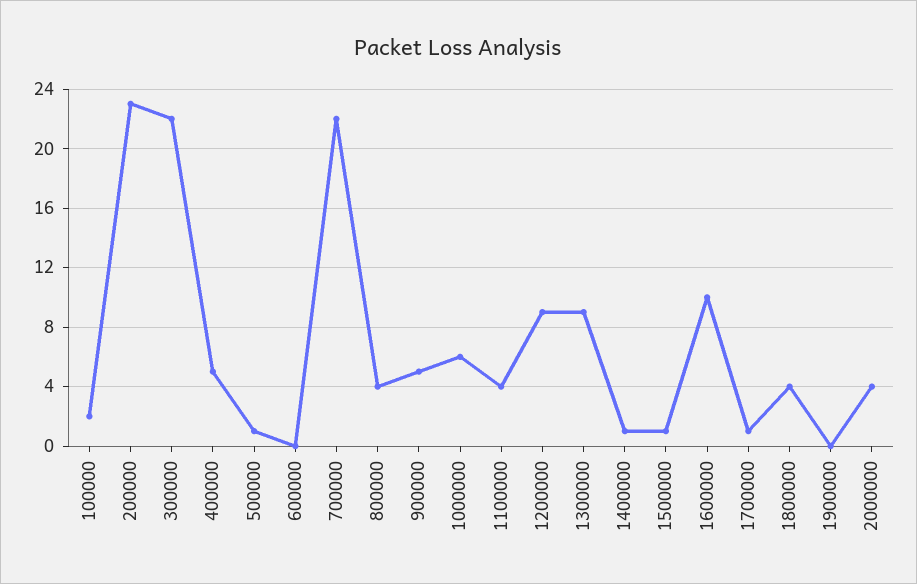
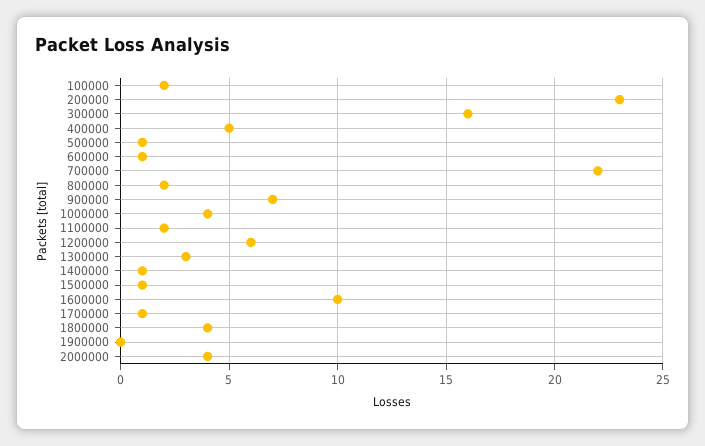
  {
    "100000": 2,
    "200000": 23,
-   "300000": 22,
+   "300000": 16,
    "400000": 5,
    "500000": 1,
-   "600000": 0,
+   "600000": 1,
    "700000": 22,
-   "800000": 4,
+   "800000": 2,
-   "900000": 5,
+   "900000": 7,
-   "1000000": 6,
+   "1000000": 4,
-   "1100000": 4,
+   "1100000": 2,
-   "1200000": 9,
+   "1200000": 6,
-   "1300000": 9,
+   "1300000": 3,
    "1400000": 1,
    "1500000": 1,
    "1600000": 10,
    "1700000": 1,
    "1800000": 4,
    "1900000": 0,
    "2000000": 4
  }

